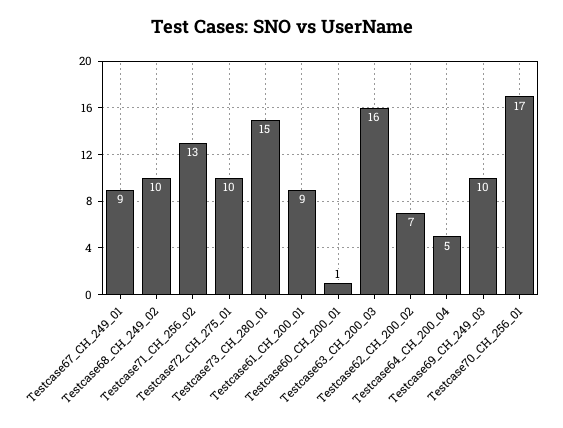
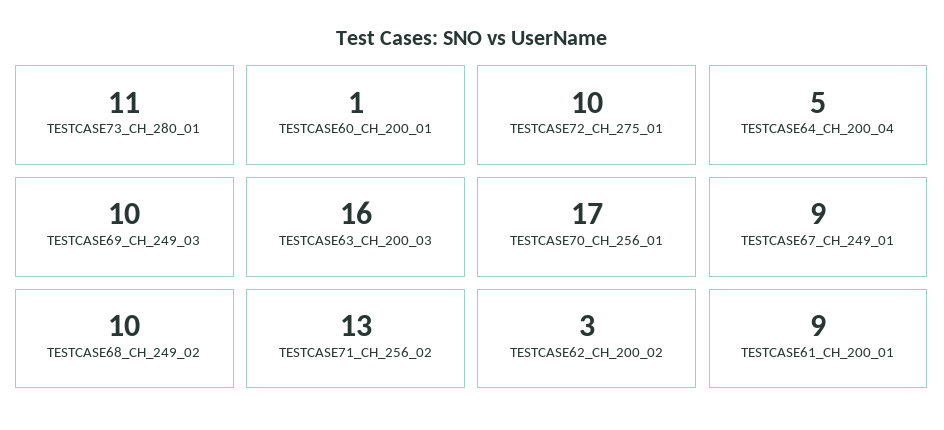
  {
    "Testcase67_CH_249_01": 9,
    "Testcase68_CH_249_02": 10,
    "Testcase71_CH_256_02": 13,
    "Testcase72_CH_275_01": 10,
-   "Testcase73_CH_280_01": 15,
+   "Testcase73_CH_280_01": 11,
    "Testcase61_CH_200_01": 9,
    "Testcase60_CH_200_01": 1,
    "Testcase63_CH_200_03": 16,
-   "Testcase62_CH_200_02": 7,
+   "Testcase62_CH_200_02": 3,
    "Testcase64_CH_200_04": 5,
    "Testcase69_CH_249_03": 10,
    "Testcase70_CH_256_01": 17
  }

